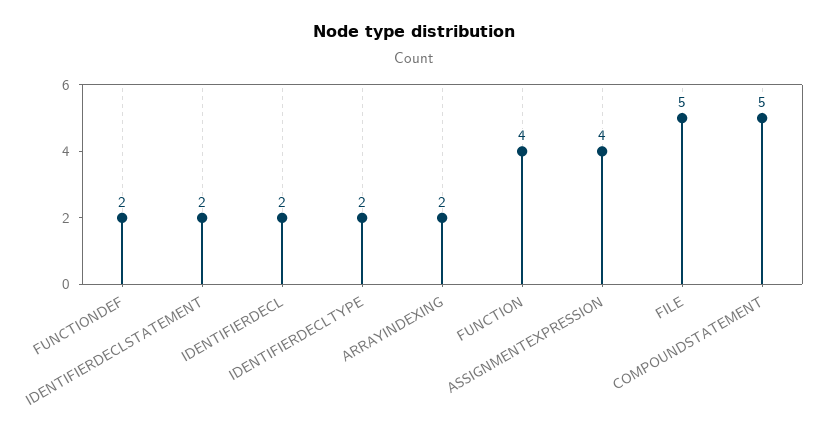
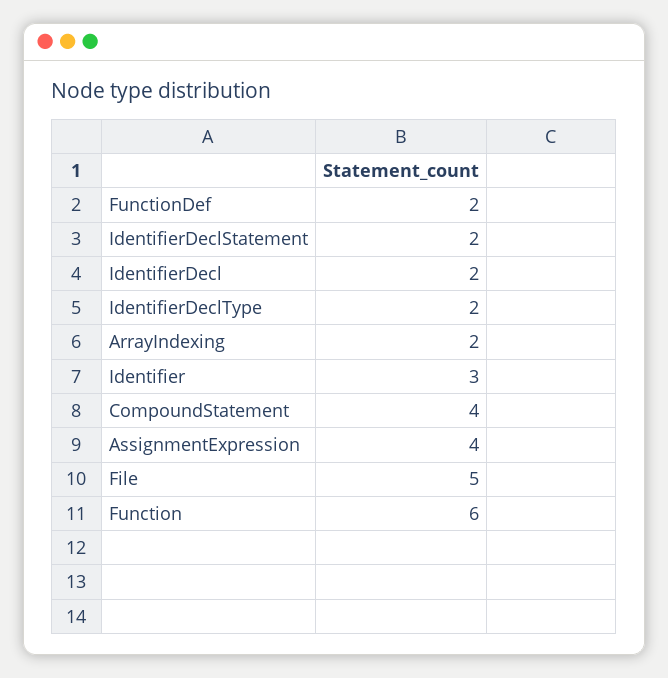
  {
    "FUNCTIONDEF": 2,
    "IDENTIFIERDECLSTATEMENT": 2,
    "IDENTIFIERDECL": 2,
    "IDENTIFIERDECLTYPE": 2,
    "ARRAYINDEXING": 2,
-   "FUNCTION": 4,
+   "FUNCTION": 6,
    "ASSIGNMENTEXPRESSION": 4,
    "FILE": 5,
-   "COMPOUNDSTATEMENT": 5
+   "COMPOUNDSTATEMENT": 4,
+   "Identifier": 3
  }

